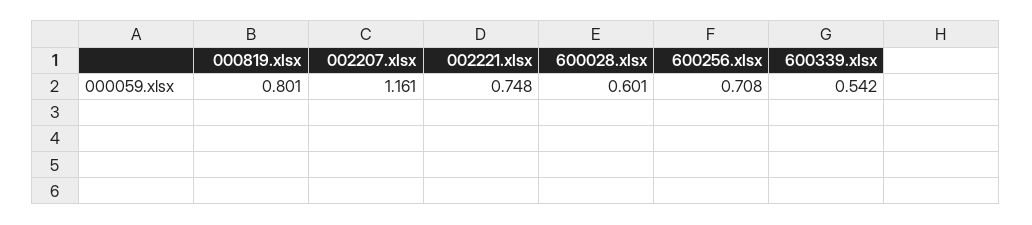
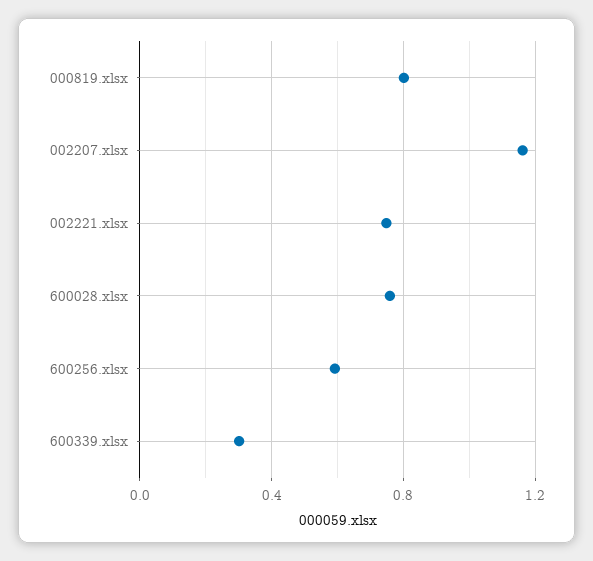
  {
    "000819.xlsx": 0.801,
    "002207.xlsx": 1.161,
    "002221.xlsx": 0.748,
-   "600028.xlsx": 0.601,
+   "600028.xlsx": 0.75,
-   "600256.xlsx": 0.708,
+   "600256.xlsx": 0.6,
-   "600339.xlsx": 0.542
+   "600339.xlsx": 0.3
  }

